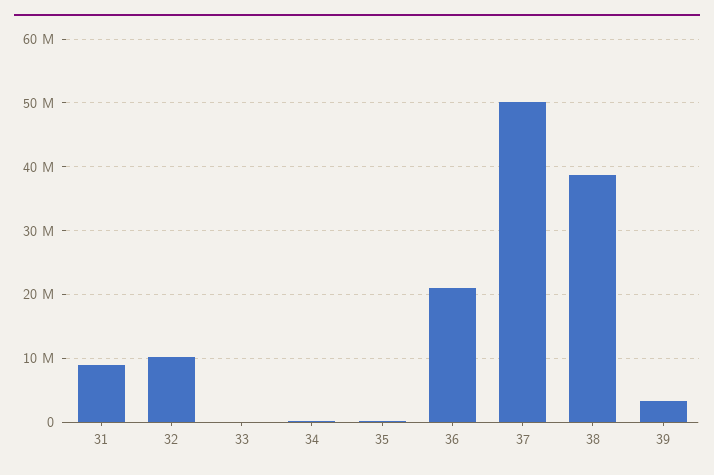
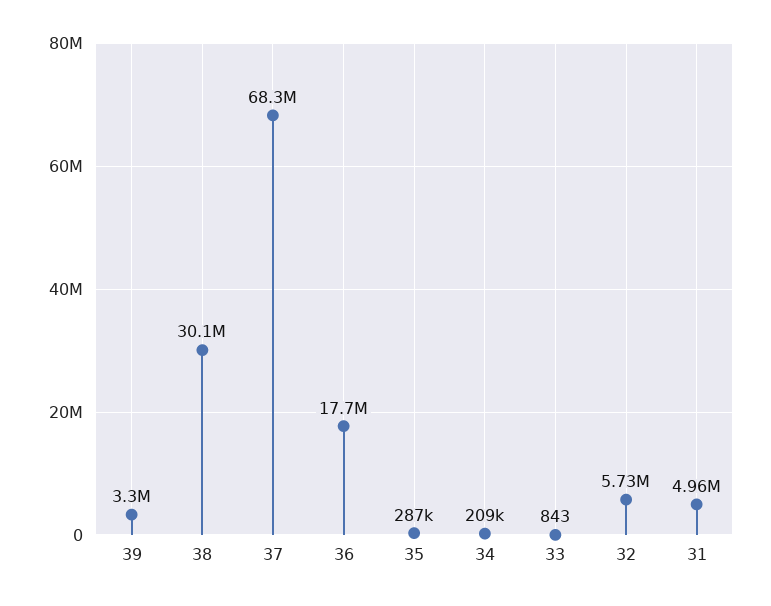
  {
-   "31": 9000000,
+   "31": 4960000,
-   "32": 10000000,
+   "32": 5730000,
    "33": 843,
    "34": 209000,
    "35": 287000,
-   "36": 21000000,
+   "36": 17700000,
-   "37": 50000000,
+   "37": 68300000,
-   "38": 39000000,
+   "38": 30100000,
    "39": 3300000
  }

